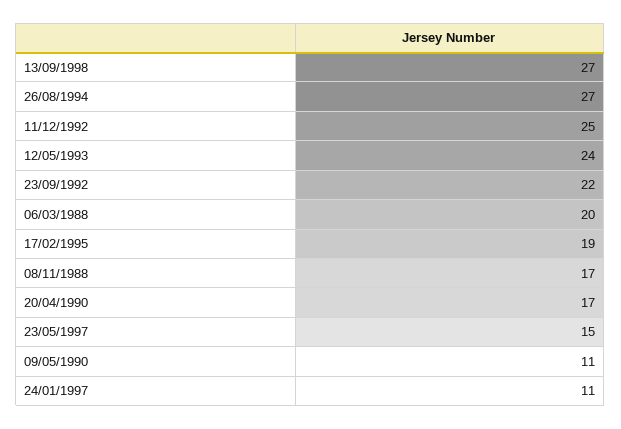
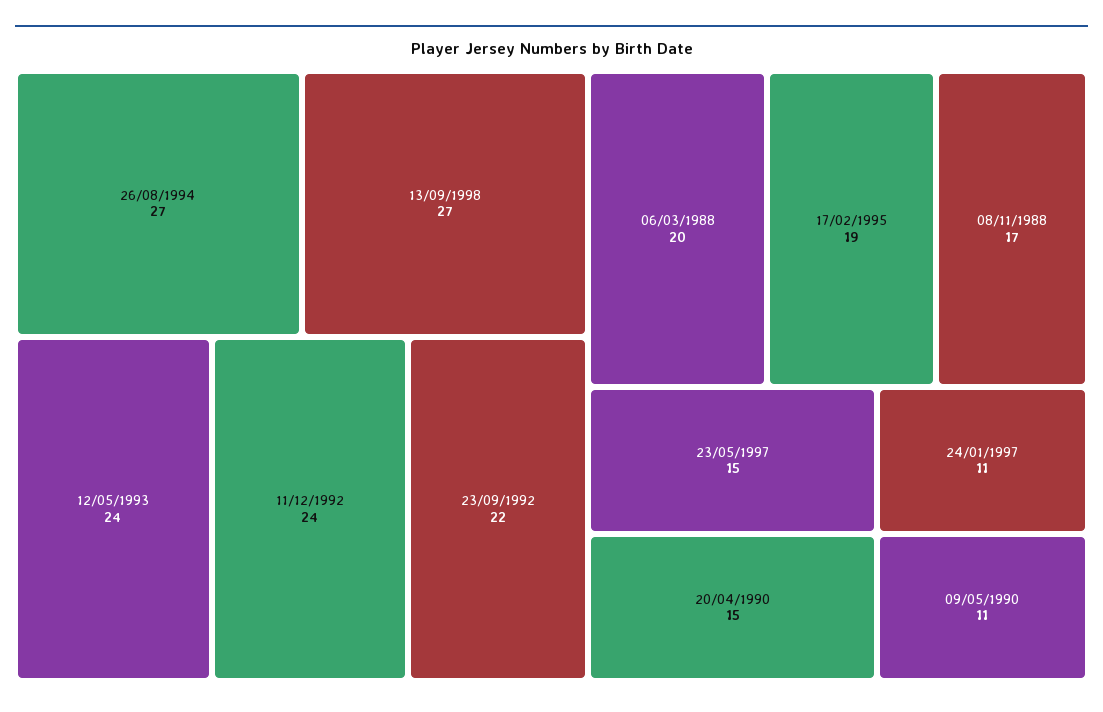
  {
    "13/09/1998": 27,
    "26/08/1994": 27,
-   "11/12/1992": 25,
+   "11/12/1992": 24,
    "12/05/1993": 24,
    "23/09/1992": 22,
    "06/03/1988": 20,
    "17/02/1995": 19,
    "08/11/1988": 17,
-   "20/04/1990": 17,
+   "20/04/1990": 15,
    "23/05/1997": 15,
    "09/05/1990": 11,
    "24/01/1997": 11
  }

